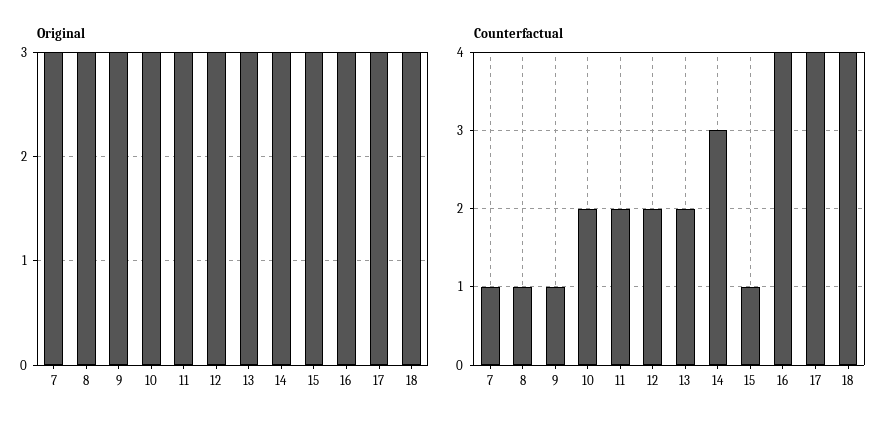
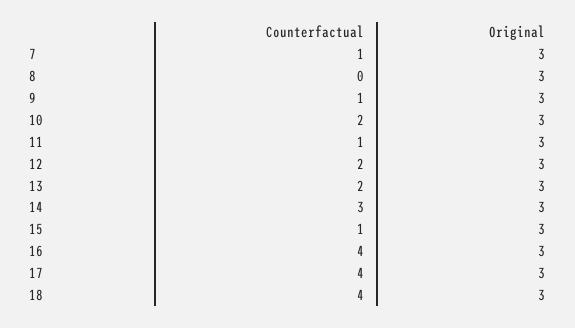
  {
    "Original": {
      "7": 3,
      "8": 3,
      "9": 3,
      "10": 3,
      "11": 3,
      "12": 3,
      "13": 3,
      "14": 3,
      "15": 3,
      "16": 3,
      "17": 3,
      "18": 3
    },
    "Counterfactual": {
      "7": 1,
-     "8": 1,
+     "8": 0,
      "9": 1,
      "10": 2,
-     "11": 2,
+     "11": 1,
      "12": 2,
      "13": 2,
      "14": 3,
      "15": 1,
      "16": 4,
      "17": 4,
      "18": 4
    }
  }

